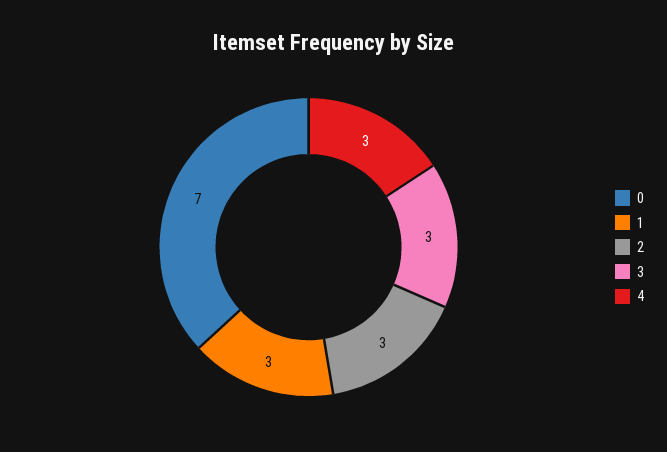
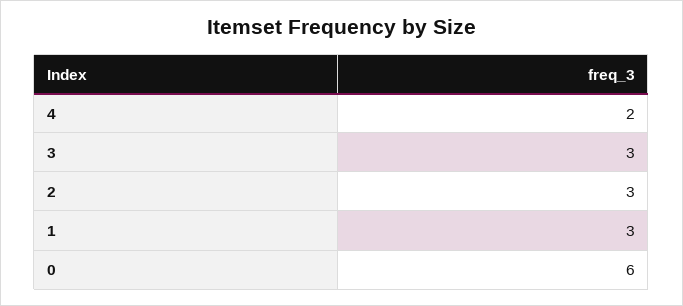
  {
-   "0": 7,
+   "0": 6,
    "1": 3,
    "2": 3,
    "3": 3,
-   "4": 3
+   "4": 2
  }

